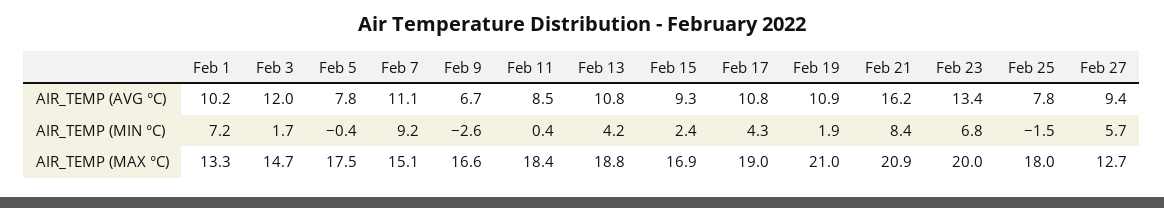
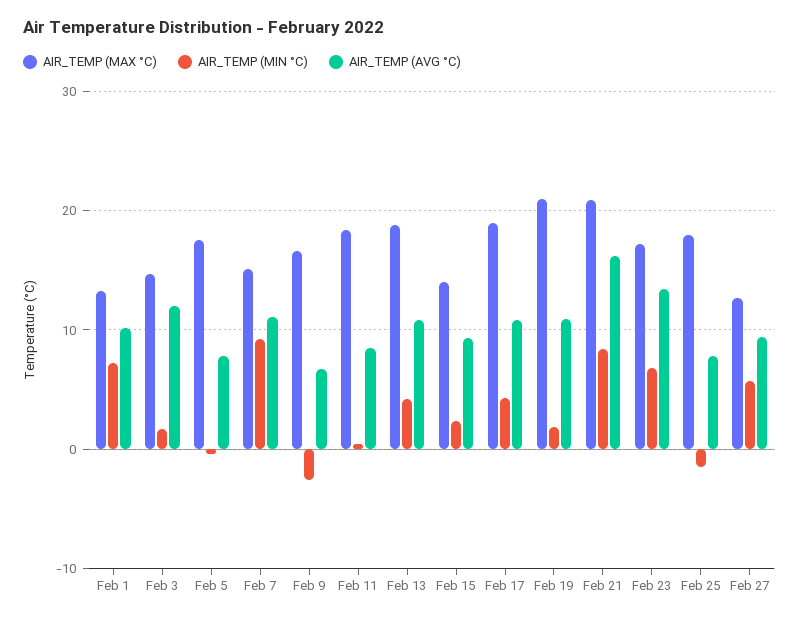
  {
    "AIR_TEMP (AVG °C)": {
      "Feb 1": 10.2,
      "Feb 3": 12,
      "Feb 5": 7.8,
      "Feb 7": 11.1,
      "Feb 9": 6.7,
      "Feb 11": 8.5,
      "Feb 13": 10.8,
      "Feb 15": 9.3,
      "Feb 17": 10.8,
      "Feb 19": 10.9,
      "Feb 21": 16.2,
      "Feb 23": 13.4,
      "Feb 25": 7.8,
      "Feb 27": 9.4
    },
    "AIR_TEMP (MIN °C)": {
      "Feb 1": 7.2,
      "Feb 3": 1.7,
      "Feb 5": -0.4,
      "Feb 7": 9.2,
      "Feb 9": -2.6,
      "Feb 11": 0.4,
      "Feb 13": 4.2,
      "Feb 15": 2.4,
      "Feb 17": 4.3,
      "Feb 19": 1.9,
      "Feb 21": 8.4,
      "Feb 23": 6.8,
      "Feb 25": -1.5,
      "Feb 27": 5.7
    },
    "AIR_TEMP (MAX °C)": {
      "Feb 1": 13.3,
      "Feb 3": 14.7,
      "Feb 5": 17.5,
      "Feb 7": 15.1,
      "Feb 9": 16.6,
      "Feb 11": 18.4,
      "Feb 13": 18.8,
-     "Feb 15": 16.9,
+     "Feb 15": 14,
      "Feb 17": 19,
      "Feb 19": 21,
      "Feb 21": 20.9,
-     "Feb 23": 20,
+     "Feb 23": 17,
      "Feb 25": 18,
      "Feb 27": 12.7
    }
  }

